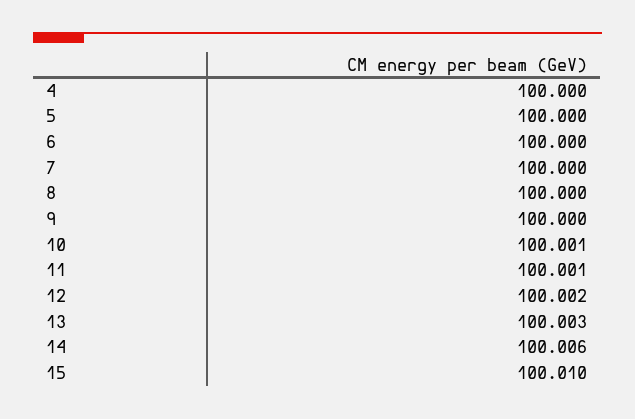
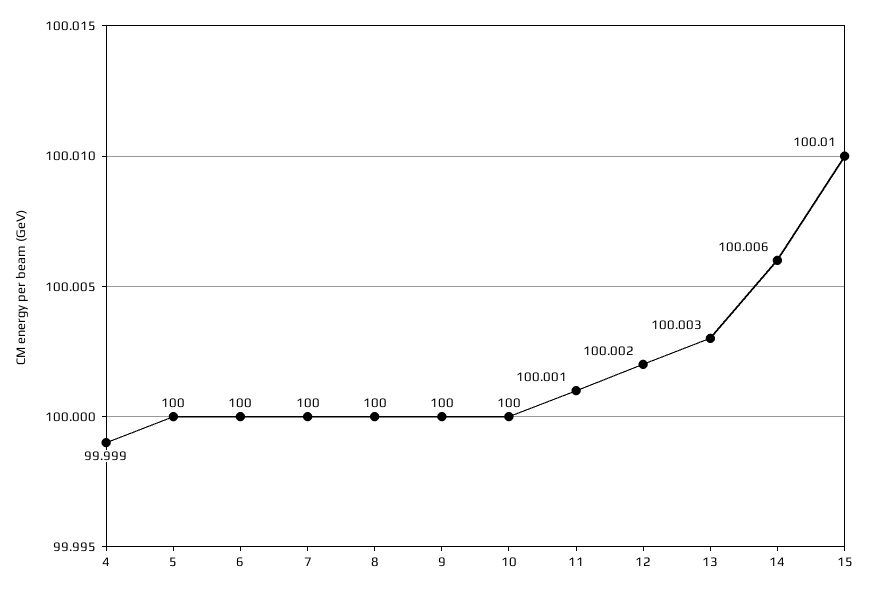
  {
-   "4": 100,
+   "4": 99.999,
    "5": 100,
    "6": 100,
    "7": 100,
    "8": 100,
    "9": 100,
-   "10": 100.001,
+   "10": 100,
    "11": 100.001,
    "12": 100.002,
    "13": 100.003,
    "14": 100.006,
    "15": 100.01
  }

